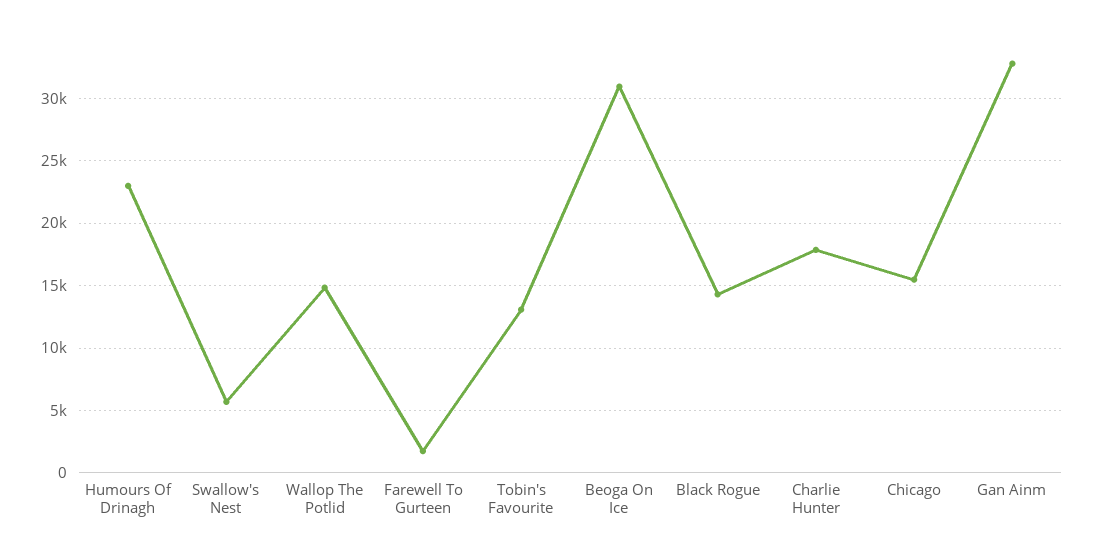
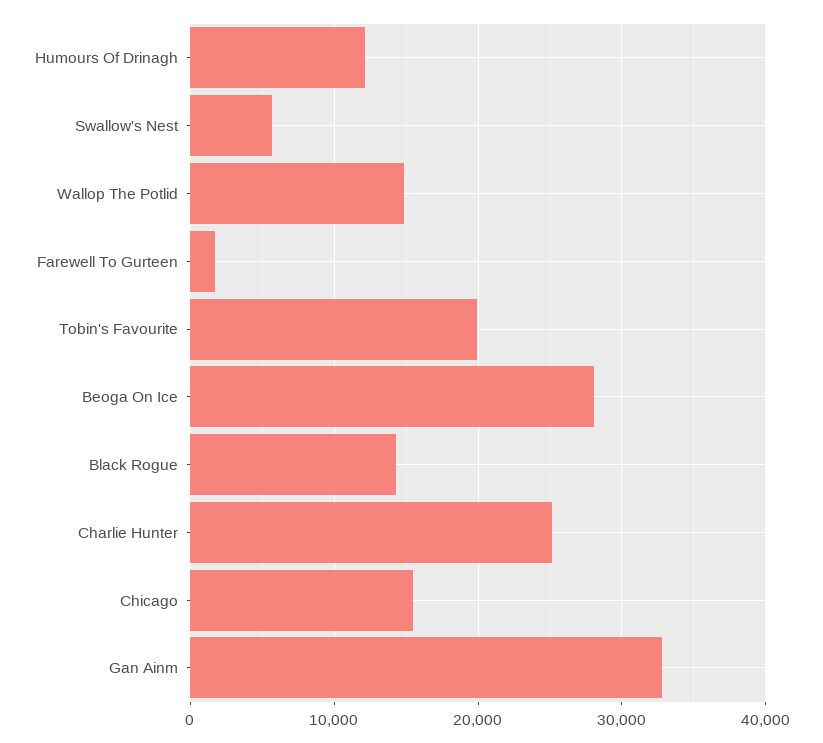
  {
-   "Humours Of Drinagh": 23000,
+   "Humours Of Drinagh": 12000,
    "Swallow's Nest": 5500,
    "Wallop The Potlid": 15000,
    "Farewell To Gurteen": 1500,
-   "Tobin's Favourite": 13000,
+   "Tobin's Favourite": 20000,
-   "Beoga On Ice": 31000,
+   "Beoga On Ice": 28000,
    "Black Rogue": 14500,
-   "Charlie Hunter": 18000,
+   "Charlie Hunter": 25000,
    "Chicago": 15500,
    "Gan Ainm": 33000
  }

